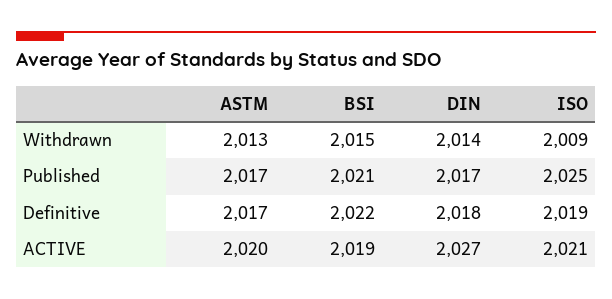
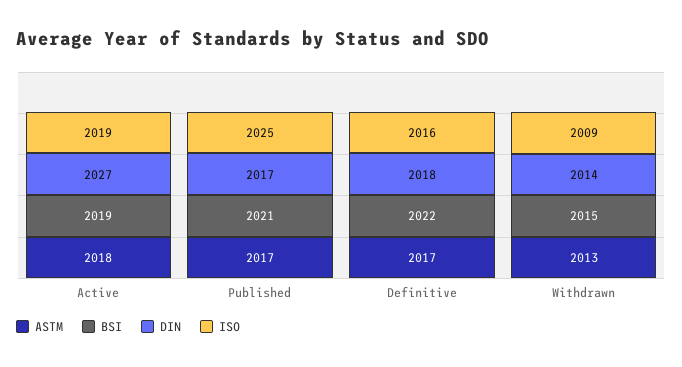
  {
    "ASTM": {
      "Withdrawn": 2013,
      "Published": 2017,
      "Definitive": 2017,
-     "ACTIVE": 2020
+     "ACTIVE": 2018
    },
    "BSI": {
      "Withdrawn": 2015,
      "Published": 2021,
      "Definitive": 2022,
      "ACTIVE": 2019
    },
    "DIN": {
      "Withdrawn": 2014,
      "Published": 2017,
      "Definitive": 2018,
      "ACTIVE": 2027
    },
    "ISO": {
      "Withdrawn": 2009,
      "Published": 2025,
-     "Definitive": 2019,
+     "Definitive": 2016,
-     "ACTIVE": 2021
+     "ACTIVE": 2019
    }
  }

